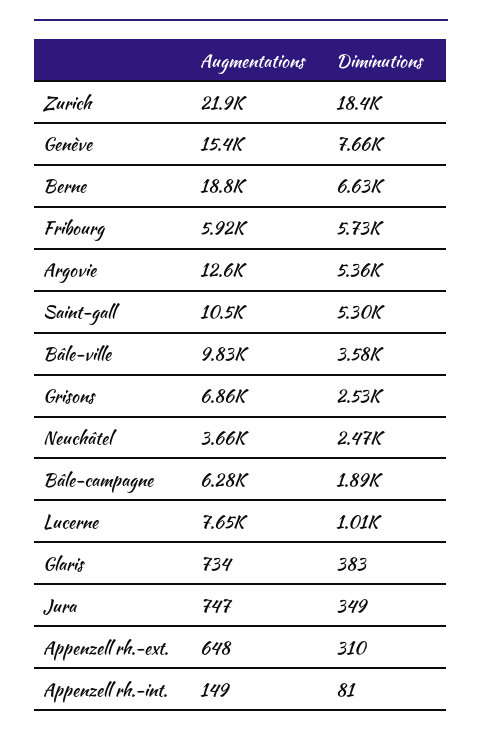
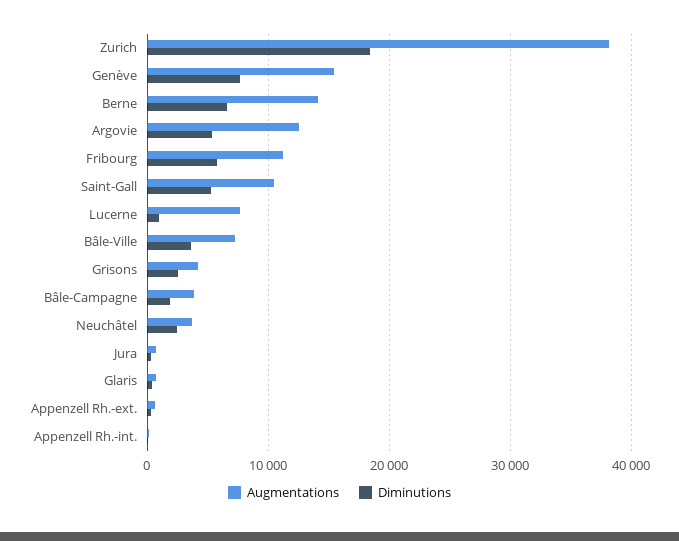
  {
    "Augmentations": {
-     "Zurich": 21900,
+     "Zurich": 38000,
      "Genève": 15400,
-     "Berne": 18800,
+     "Berne": 14000,
-     "Fribourg": 5920,
+     "Fribourg": 11000,
      "Argovie": 12600,
      "Saint-gall": 10500,
-     "Bâle-ville": 9830,
+     "Bâle-ville": 7000,
-     "Grisons": 6860,
+     "Grisons": 4000,
      "Neuchâtel": 3660,
-     "Bâle-campagne": 6280,
+     "Bâle-campagne": 4000,
      "Lucerne": 7650,
      "Glaris": 734,
      "Jura": 747,
      "Appenzell rh.-ext.": 648,
      "Appenzell rh.-int.": 149
    },
    "Diminutions": {
      "Zurich": 18400,
      "Genève": 7660,
      "Berne": 6630,
      "Fribourg": 5730,
      "Argovie": 5360,
      "Saint-gall": 5300,
      "Bâle-ville": 3580,
      "Grisons": 2530,
      "Neuchâtel": 2470,
      "Bâle-campagne": 1890,
      "Lucerne": 1010,
      "Glaris": 383,
      "Jura": 349,
      "Appenzell rh.-ext.": 310,
      "Appenzell rh.-int.": 81
    }
  }

